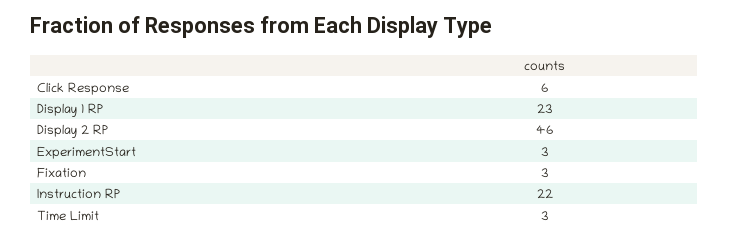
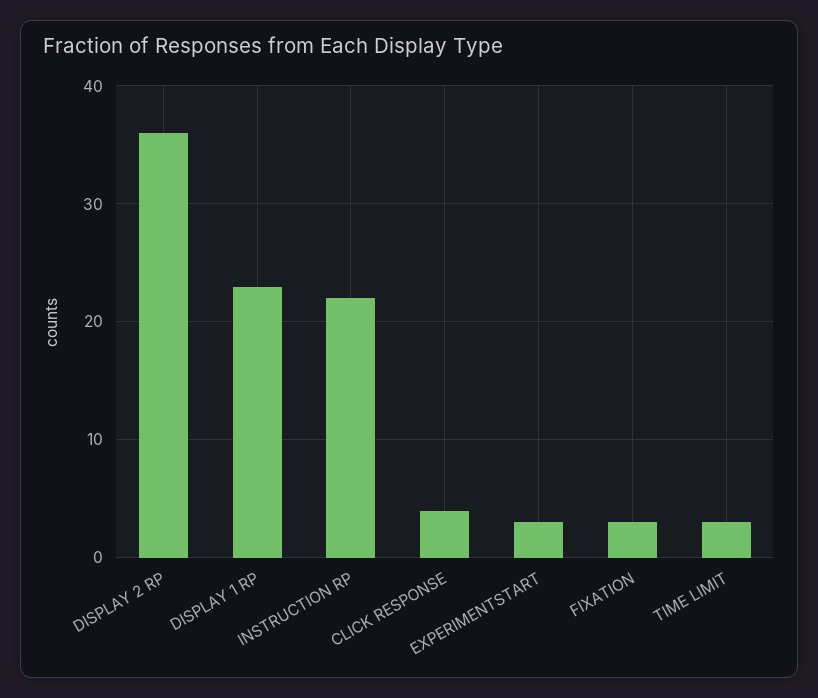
  {
-   "Click Response": 6,
+   "Click Response": 4,
    "Display 1 RP": 23,
-   "Display 2 RP": 46,
+   "Display 2 RP": 36,
    "ExperimentStart": 3,
    "Fixation": 3,
    "Instruction RP": 22,
    "Time Limit": 3
  }

